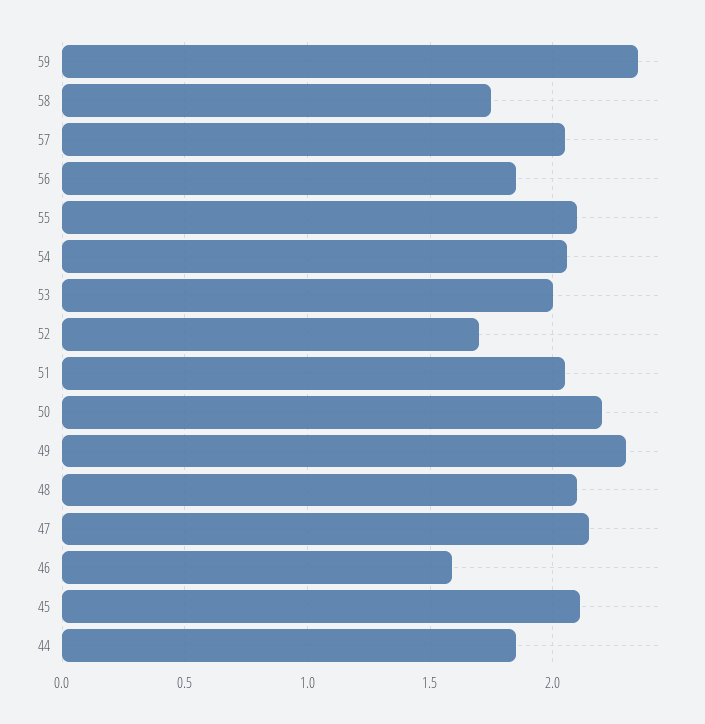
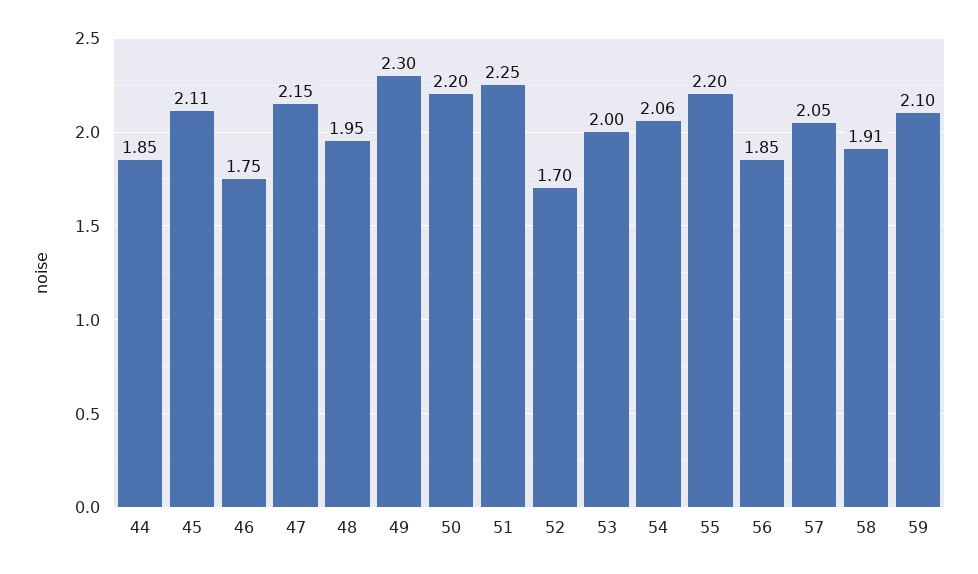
  {
-   "59": 2.35,
+   "59": 2.1,
-   "58": 1.75,
+   "58": 1.91,
    "57": 2.05,
    "56": 1.85,
-   "55": 2.1,
+   "55": 2.2,
    "54": 2.06,
    "53": 2,
    "52": 1.7,
-   "51": 2.05,
+   "51": 2.25,
    "50": 2.2,
    "49": 2.3,
-   "48": 2.1,
+   "48": 1.95,
    "47": 2.15,
-   "46": 1.6,
+   "46": 1.75,
    "45": 2.11,
    "44": 1.85
  }

